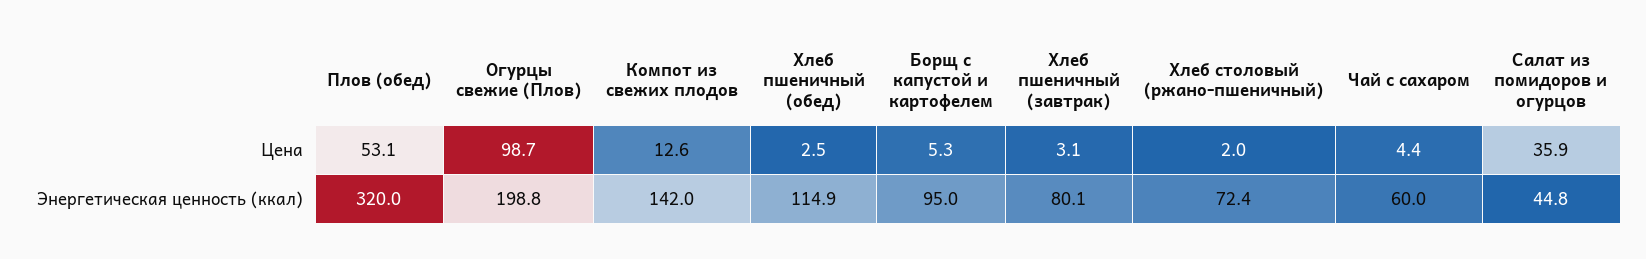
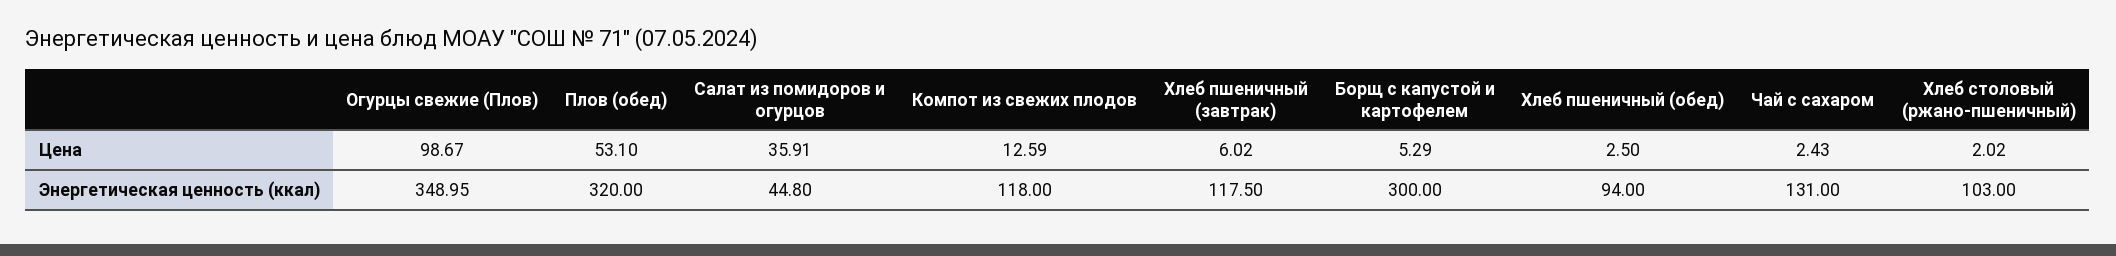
  {
    "Плов (обед)": {
      "Цена": 53.1,
      "Энергетическая ценность (ккал)": 320
    },
    "Огурцы свежие (Плов)": {
      "Цена": 98.67,
-     "Энергетическая ценность (ккал)": 198.8
+     "Энергетическая ценность (ккал)": 348.95
    },
    "Компот из свежих плодов": {
      "Цена": 12.59,
-     "Энергетическая ценность (ккал)": 142
+     "Энергетическая ценность (ккал)": 118
    },
    "Хлеб пшеничный (обед)": {
      "Цена": 2.5,
-     "Энергетическая ценность (ккал)": 114.9
+     "Энергетическая ценность (ккал)": 94
    },
    "Борщ с капустой и картофелем": {
      "Цена": 5.29,
-     "Энергетическая ценность (ккал)": 95
+     "Энергетическая ценность (ккал)": 300
    },
    "Хлеб пшеничный (завтрак)": {
-     "Цена": 3.1,
+     "Цена": 6.02,
-     "Энергетическая ценность (ккал)": 80.1
+     "Энергетическая ценность (ккал)": 117.5
    },
    "Хлеб столовый (ржано-пшеничный)": {
      "Цена": 2.02,
-     "Энергетическая ценность (ккал)": 72.4
+     "Энергетическая ценность (ккал)": 103
    },
    "Чай с сахаром": {
-     "Цена": 4.4,
+     "Цена": 2.43,
-     "Энергетическая ценность (ккал)": 60
+     "Энергетическая ценность (ккал)": 131
    },
    "Салат из помидоров и огурцов": {
      "Цена": 35.91,
      "Энергетическая ценность (ккал)": 44.8
    }
  }

